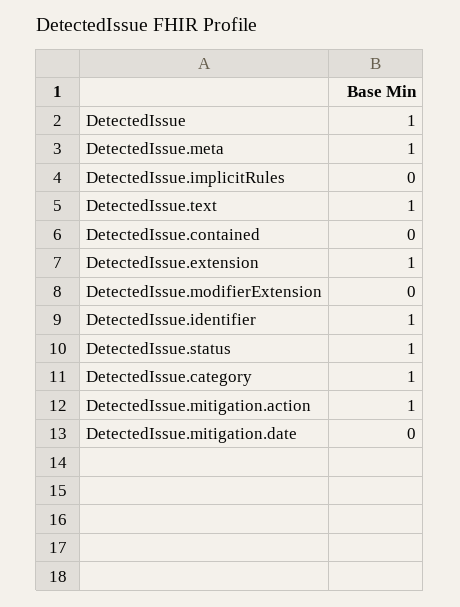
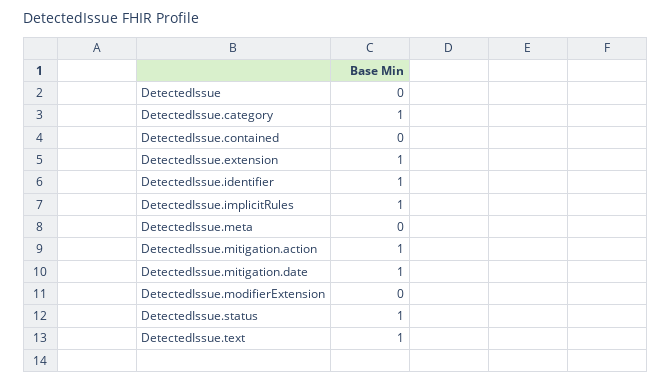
  {
-   "DetectedIssue": 1,
+   "DetectedIssue": 0,
-   "DetectedIssue.meta": 1,
+   "DetectedIssue.meta": 0,
-   "DetectedIssue.implicitRules": 0,
+   "DetectedIssue.implicitRules": 1,
    "DetectedIssue.text": 1,
    "DetectedIssue.contained": 0,
    "DetectedIssue.extension": 1,
    "DetectedIssue.modifierExtension": 0,
    "DetectedIssue.identifier": 1,
    "DetectedIssue.status": 1,
    "DetectedIssue.category": 1,
    "DetectedIssue.mitigation.action": 1,
-   "DetectedIssue.mitigation.date": 0
+   "DetectedIssue.mitigation.date": 1
  }

